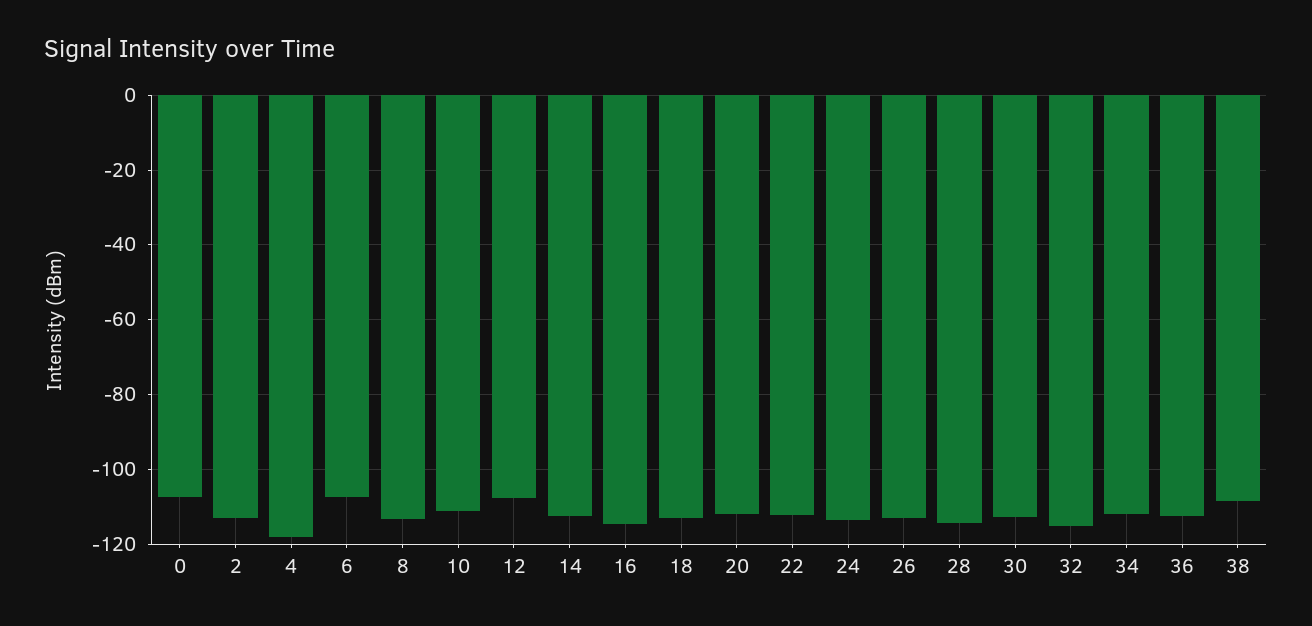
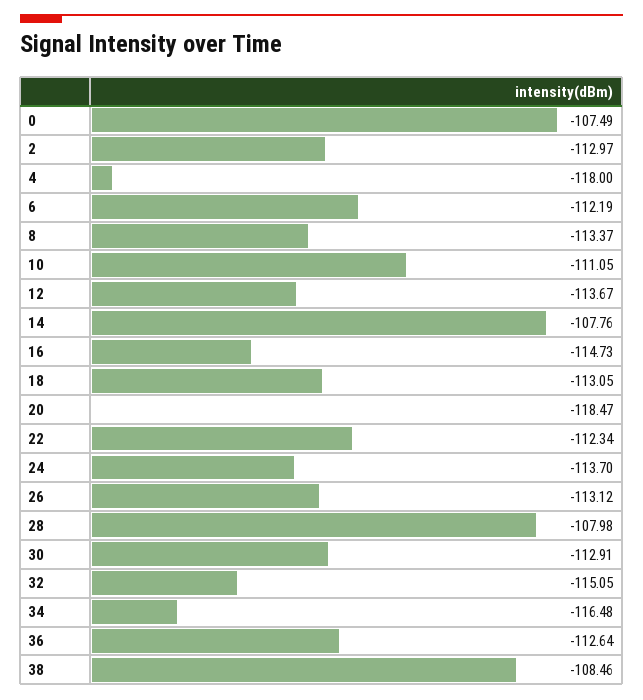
  {
    "0": -107.49,
    "2": -112.97,
    "4": -118,
-   "6": -108,
+   "6": -112.19,
    "8": -113.37,
    "10": -111.05,
-   "12": -108,
+   "12": -113.67,
-   "14": -112,
+   "14": -107.76,
    "16": -114.73,
    "18": -113.05,
-   "20": -112,
+   "20": -118.47,
    "22": -112.34,
    "24": -113.7,
    "26": -113.12,
-   "28": -114,
+   "28": -107.98,
    "30": -112.91,
    "32": -115.05,
-   "34": -112,
+   "34": -116.48,
    "36": -112.64,
    "38": -108.46
  }

